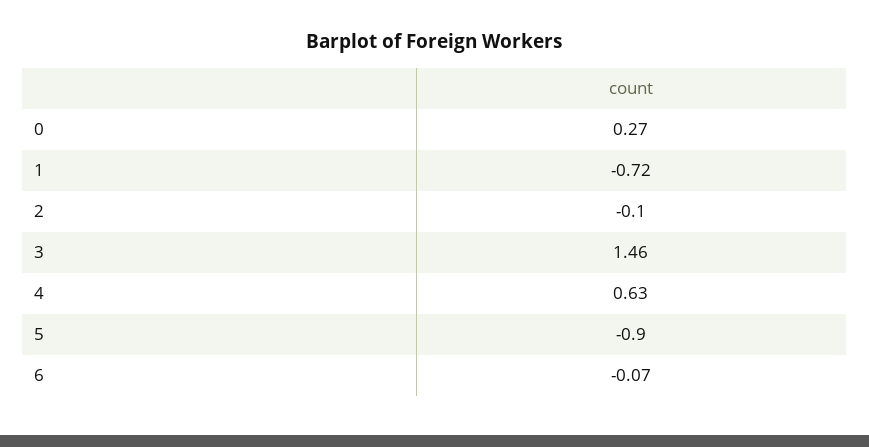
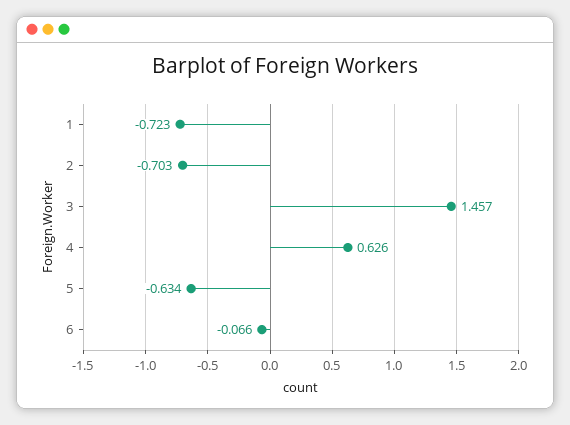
  {
-   "0": 0.27,
    "1": -0.723,
-   "2": -0.1,
+   "2": -0.703,
    "3": 1.457,
    "4": 0.626,
-   "5": -0.9,
+   "5": -0.634,
    "6": -0.066
  }

